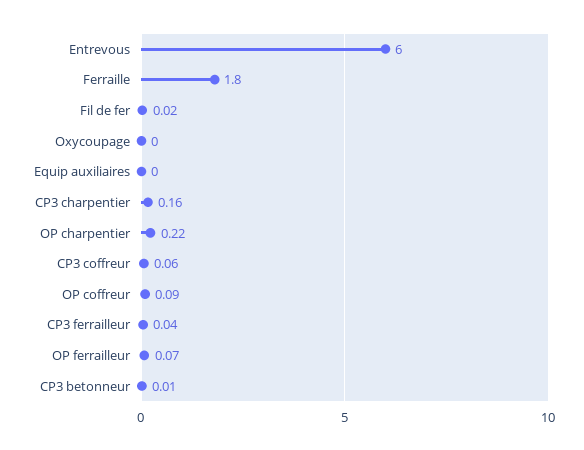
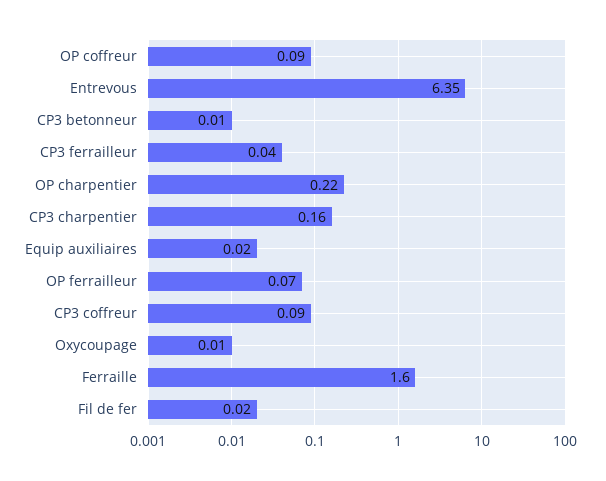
  {
-   "Entrevous": 6,
+   "Entrevous": 6.35,
-   "Ferraille": 1.8,
+   "Ferraille": 1.6,
    "Fil de fer": 0.02,
-   "Oxycoupage": 0,
+   "Oxycoupage": 0.01,
-   "Equip auxiliaires": 0,
+   "Equip auxiliaires": 0.02,
    "CP3 charpentier": 0.16,
    "OP charpentier": 0.22,
-   "CP3 coffreur": 0.06,
+   "CP3 coffreur": 0.09,
    "OP coffreur": 0.09,
    "CP3 ferrailleur": 0.04,
    "OP ferrailleur": 0.07,
    "CP3 betonneur": 0.01
  }

